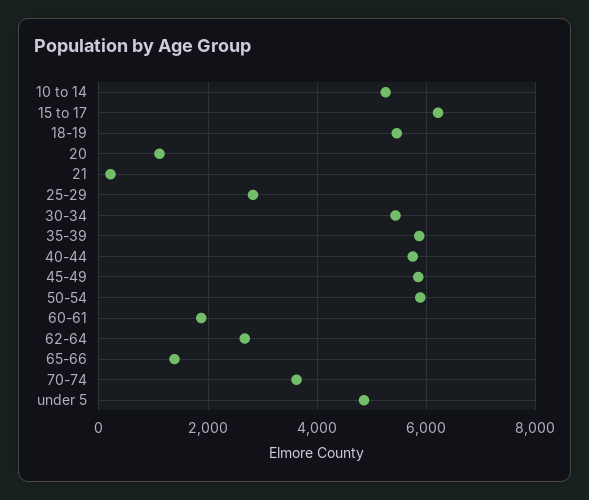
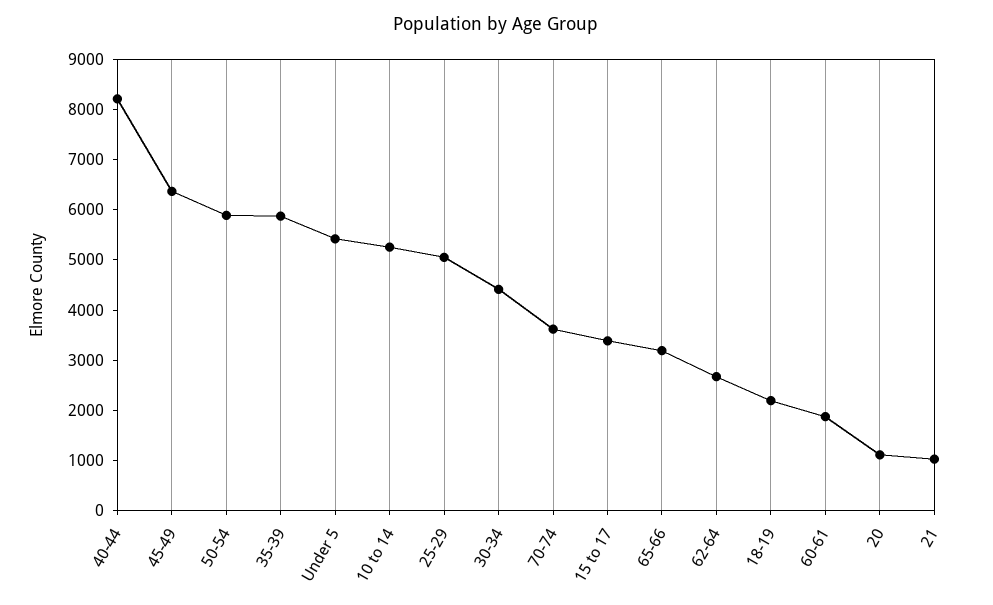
  {
    "10 to 14": 5200,
-   "15 to 17": 6200,
+   "15 to 17": 3400,
-   "18-19": 5400,
+   "18-19": 2200,
    "20": 1200,
-   "21": 200,
+   "21": 1000,
-   "25-29": 2800,
+   "25-29": 5000,
-   "30-34": 5400,
+   "30-34": 4400,
    "35-39": 5800,
-   "40-44": 5800,
+   "40-44": 8200,
-   "45-49": 5800,
+   "45-49": 6400,
    "50-54": 5800,
    "60-61": 1800,
    "62-64": 2600,
-   "65-66": 1400,
+   "65-66": 3200,
    "70-74": 3600,
-   "under 5": 4800
+   "under 5": 5400
  }

